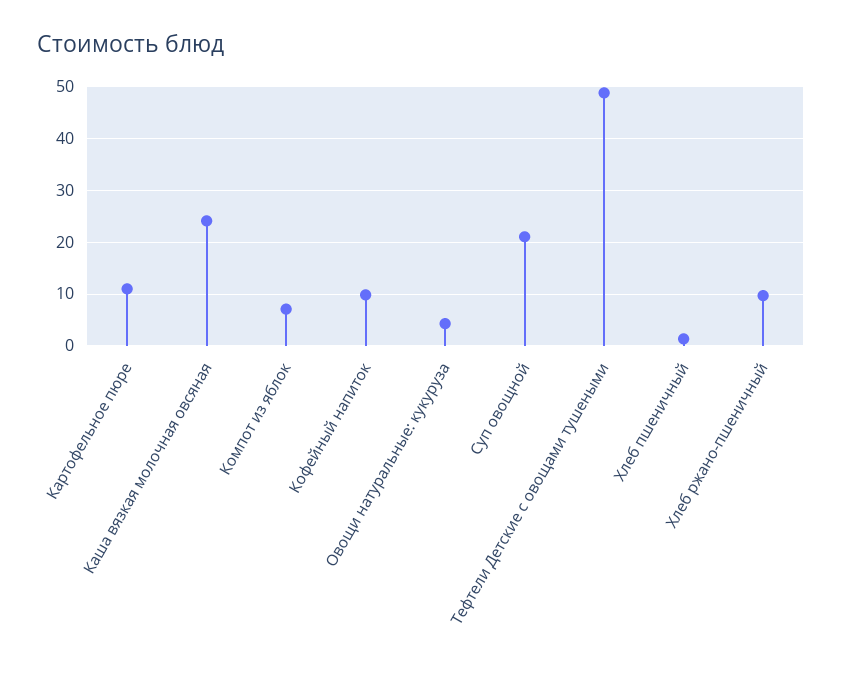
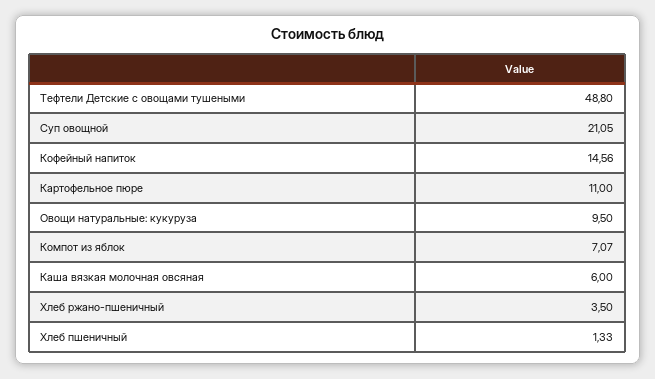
  {
    "Картофельное пюре": 11,
-   "Каша вязкая молочная овсяная": 24,
+   "Каша вязкая молочная овсяная": 6,
    "Компот из яблок": 7.07,
-   "Кофейный напиток": 10,
+   "Кофейный напиток": 14.56,
-   "Овощи натуральные: кукуруза": 4,
+   "Овощи натуральные: кукуруза": 9.5,
    "Суп овощной": 21.05,
    "Тефтели Детские с овощами тушеными": 48.8,
    "Хлеб пшеничный": 1.33,
-   "Хлеб ржано-пшеничный": 10
+   "Хлеб ржано-пшеничный": 3.5
  }

